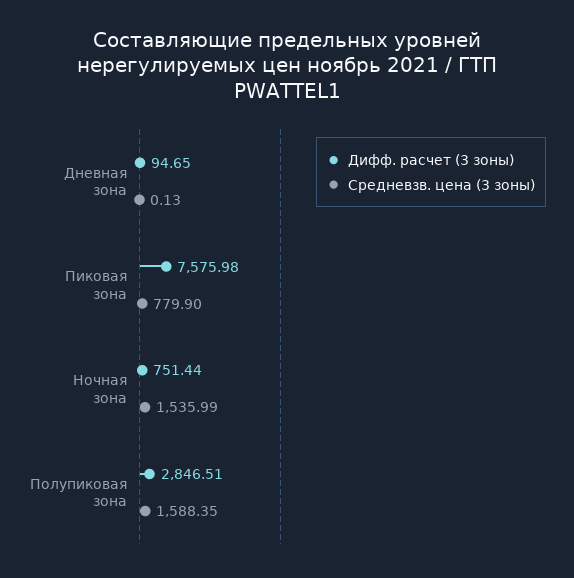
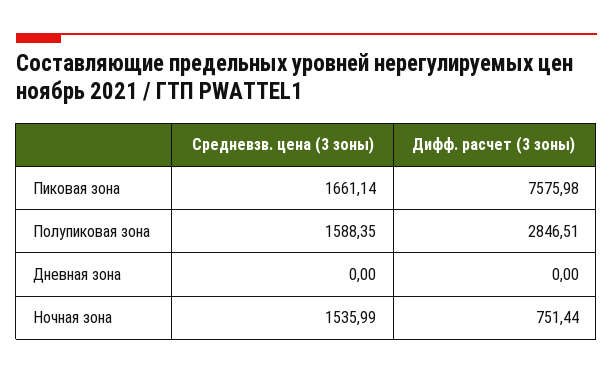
  {
    "Дифф. расчет (3 зоны)": {
-     "Дневная зона": 94.65,
+     "Дневная зона": 0,
      "Пиковая зона": 7575.98,
      "Ночная зона": 751.44,
      "Полупиковая зона": 2846.51
    },
    "Средневзв. цена (3 зоны)": {
-     "Дневная зона": 0.13,
+     "Дневная зона": 0,
-     "Пиковая зона": 779.9,
+     "Пиковая зона": 1661.14,
      "Ночная зона": 1535.99,
      "Полупиковая зона": 1588.35
    }
  }

